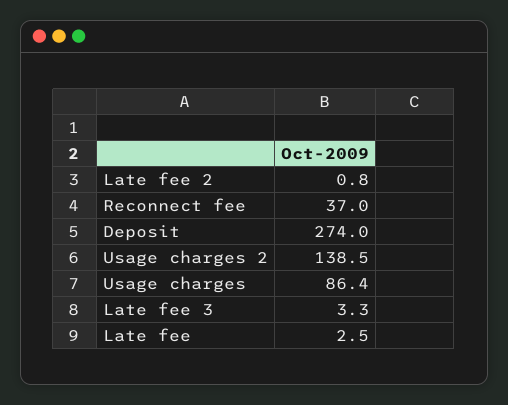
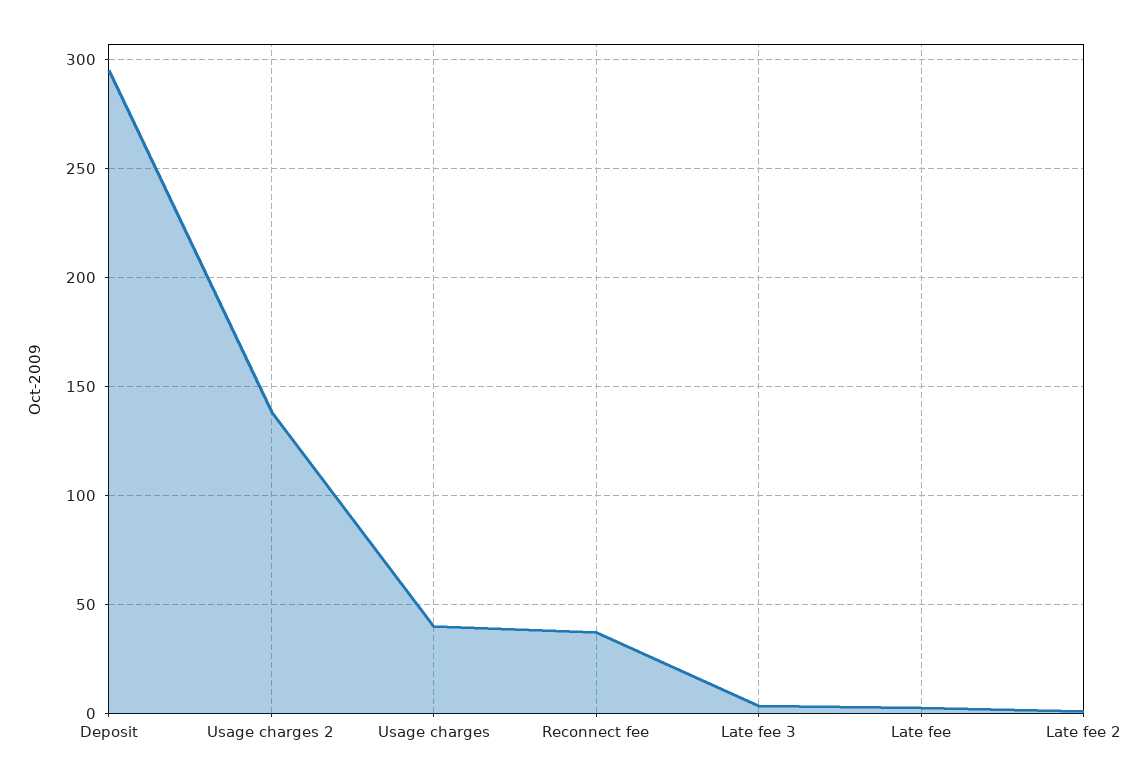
  {
    "Late fee 2": 0.8,
    "Reconnect fee": 37,
-   "Deposit": 274,
+   "Deposit": 295,
    "Usage charges 2": 138.5,
-   "Usage charges": 86.4,
+   "Usage charges": 40,
    "Late fee 3": 3.3,
    "Late fee": 2.5
  }

